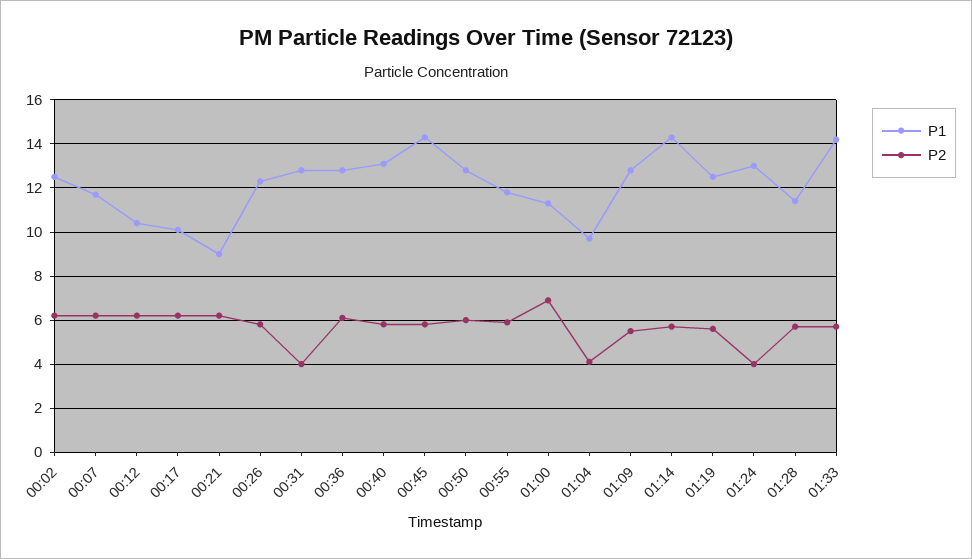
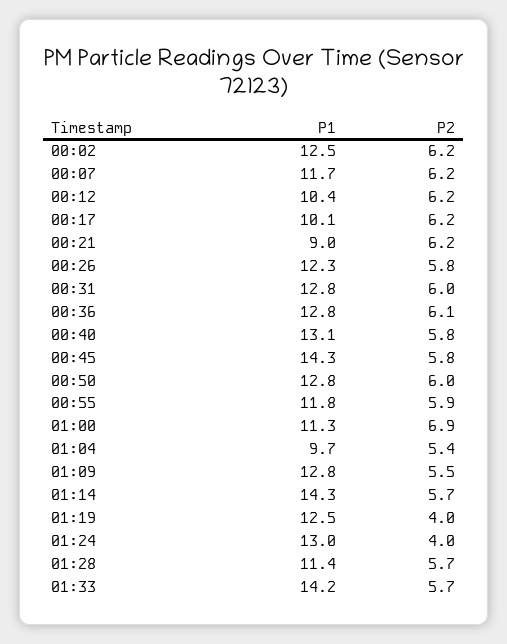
  {
    "P1": {
      "00:02": 12.5,
      "00:07": 11.7,
      "00:12": 10.4,
      "00:17": 10.1,
      "00:21": 9,
      "00:26": 12.3,
      "00:31": 12.8,
      "00:36": 12.8,
      "00:40": 13.1,
      "00:45": 14.3,
      "00:50": 12.8,
      "00:55": 11.8,
      "01:00": 11.3,
      "01:04": 9.7,
      "01:09": 12.8,
      "01:14": 14.3,
      "01:19": 12.5,
      "01:24": 13,
      "01:28": 11.4,
      "01:33": 14.2
    },
    "P2": {
      "00:02": 6.2,
      "00:07": 6.2,
      "00:12": 6.2,
      "00:17": 6.2,
      "00:21": 6.2,
      "00:26": 5.8,
-     "00:31": 4,
+     "00:31": 6,
      "00:36": 6.1,
      "00:40": 5.8,
      "00:45": 5.8,
      "00:50": 6,
      "00:55": 5.9,
      "01:00": 6.9,
-     "01:04": 4,
+     "01:04": 5.4,
      "01:09": 5.5,
      "01:14": 5.7,
-     "01:19": 5.5,
+     "01:19": 4,
      "01:24": 4,
      "01:28": 5.7,
      "01:33": 5.7
    }
  }

